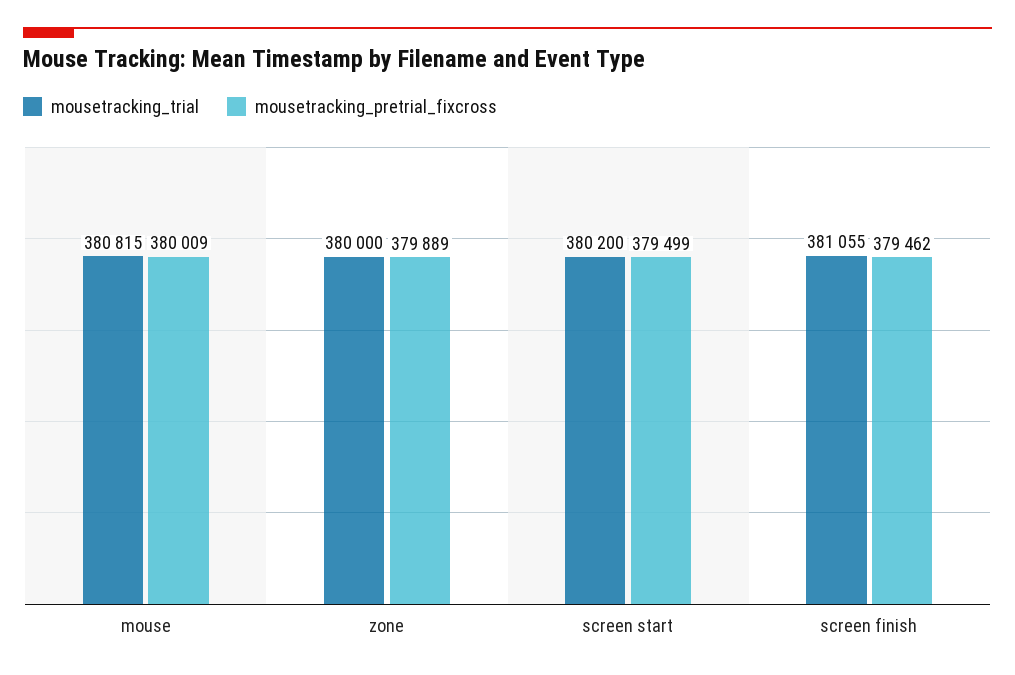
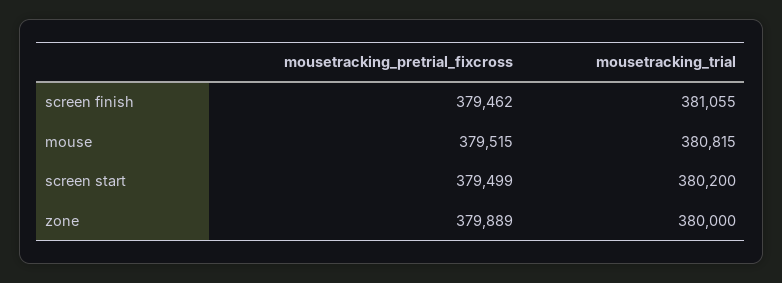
  {
    "mousetracking_trial": {
      "mouse": 380815,
      "zone": 380000,
      "screen start": 380200,
      "screen finish": 381055
    },
    "mousetracking_pretrial_fixcross": {
-     "mouse": 380009,
+     "mouse": 379515,
      "zone": 379889,
      "screen start": 379499,
      "screen finish": 379462
    }
  }

